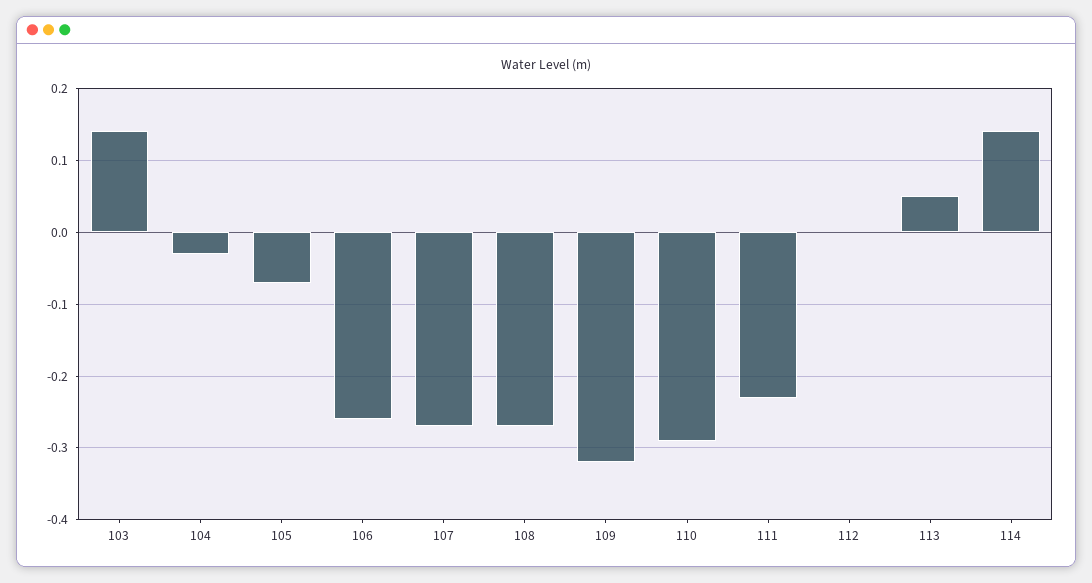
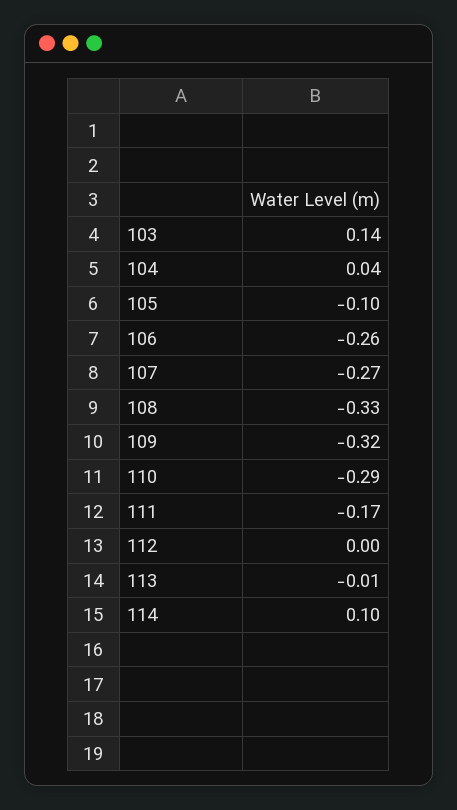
  {
    "103": 0.14,
-   "104": -0.03,
+   "104": 0.04,
-   "105": -0.07,
+   "105": -0.1,
    "106": -0.26,
    "107": -0.27,
-   "108": -0.27,
+   "108": -0.33,
    "109": -0.32,
    "110": -0.29,
-   "111": -0.23,
+   "111": -0.17,
    "112": 0,
-   "113": 0.05,
+   "113": -0.01,
-   "114": 0.14
+   "114": 0.1
  }

